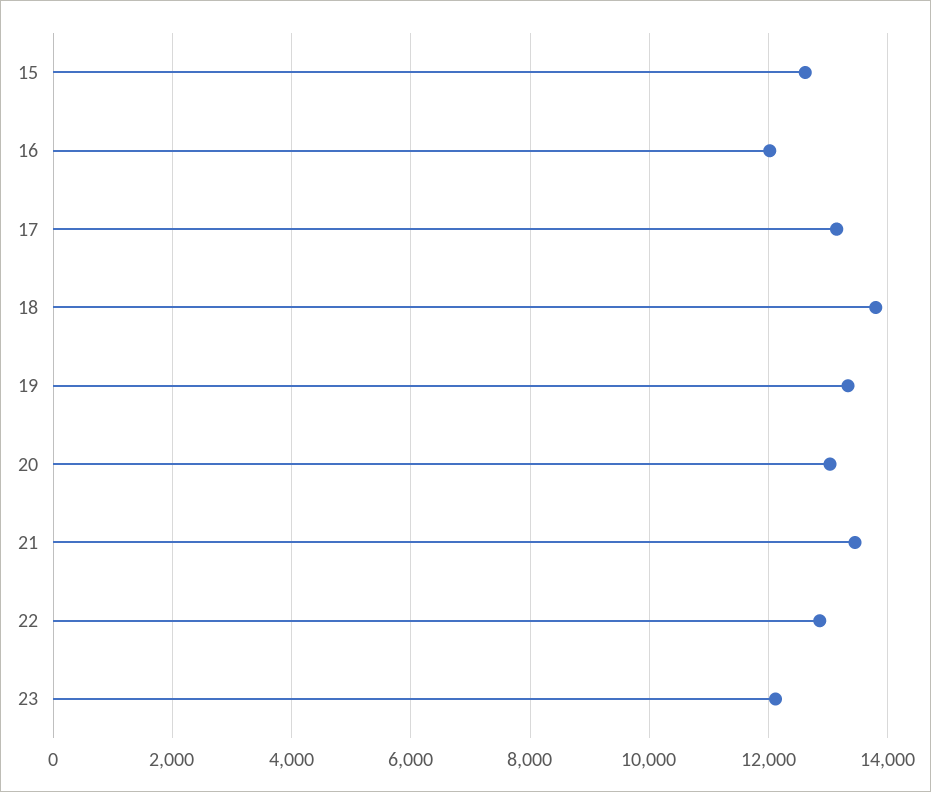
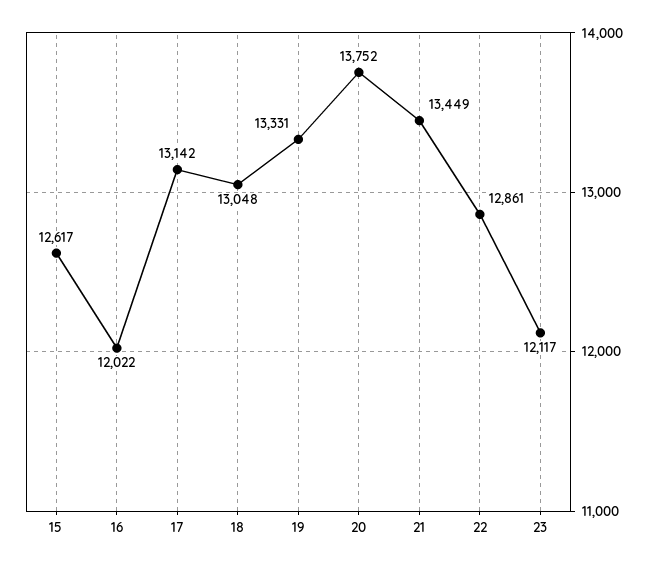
  {
    "15": 12617,
    "16": 12022,
    "17": 13142,
-   "18": 13800,
+   "18": 13048,
    "19": 13331,
-   "20": 13000,
+   "20": 13752,
    "21": 13449,
    "22": 12861,
    "23": 12117
  }

